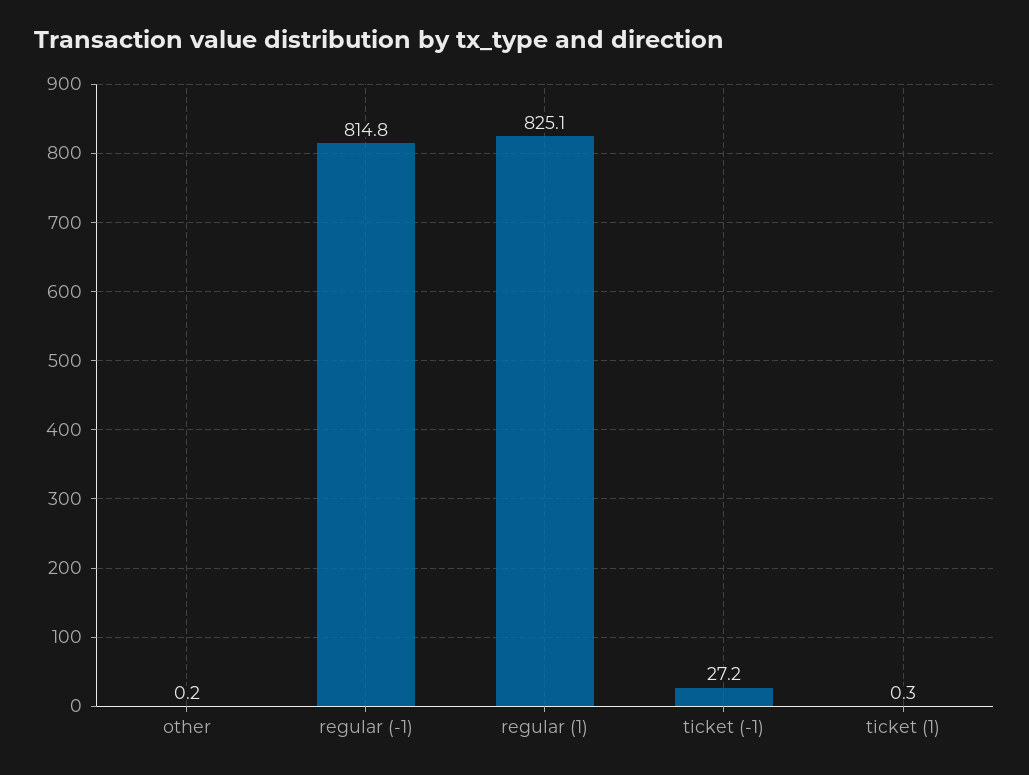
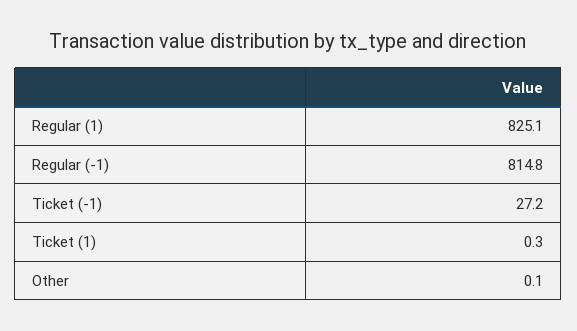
  {
-   "other": 0.2,
+   "other": 0.1,
    "regular (-1)": 814.8,
    "regular (1)": 825.1,
    "ticket (-1)": 27.2,
    "ticket (1)": 0.3
  }

